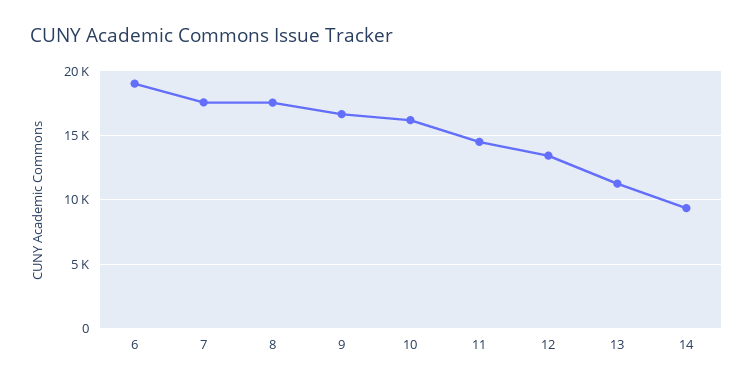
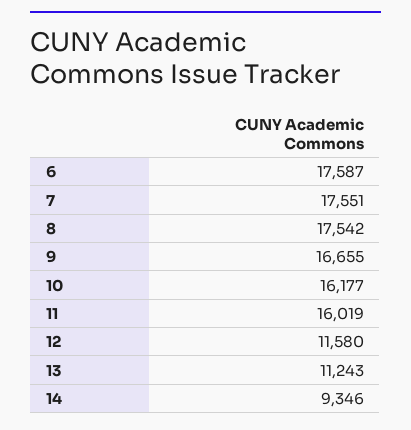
  {
-   "6": 19000,
+   "6": 17587,
    "7": 17551,
    "8": 17542,
    "9": 16655,
    "10": 16177,
-   "11": 14500,
+   "11": 16019,
-   "12": 13500,
+   "12": 11580,
    "13": 11243,
    "14": 9346
  }

